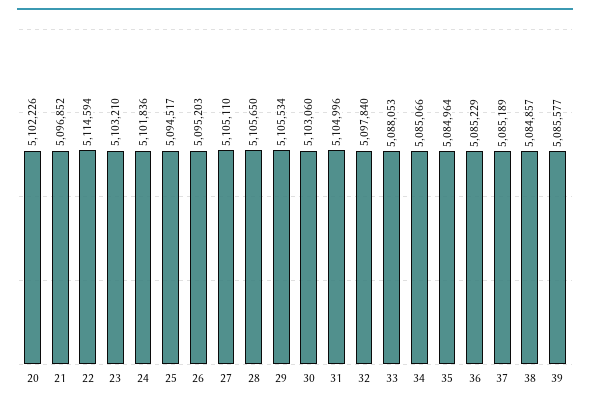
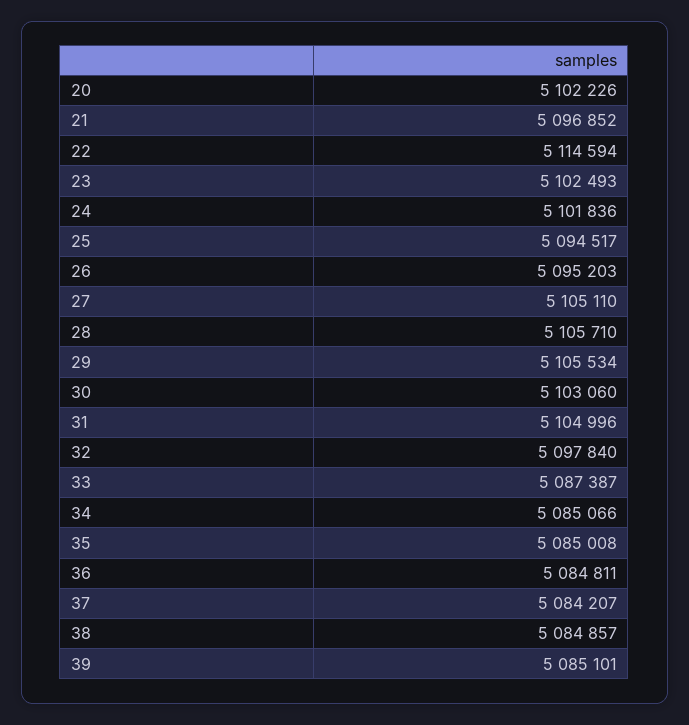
  {
    "20": 5102226,
    "21": 5096852,
    "22": 5114594,
-   "23": 5103210,
+   "23": 5102493,
    "24": 5101836,
    "25": 5094517,
    "26": 5095203,
    "27": 5105110,
-   "28": 5105650,
+   "28": 5105710,
    "29": 5105534,
    "30": 5103060,
    "31": 5104996,
    "32": 5097840,
-   "33": 5088053,
+   "33": 5087387,
    "34": 5085066,
-   "35": 5084964,
+   "35": 5085008,
-   "36": 5085229,
+   "36": 5084811,
-   "37": 5085189,
+   "37": 5084207,
    "38": 5084857,
-   "39": 5085577
+   "39": 5085101
  }

